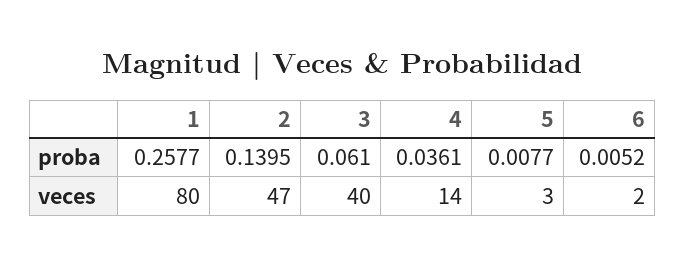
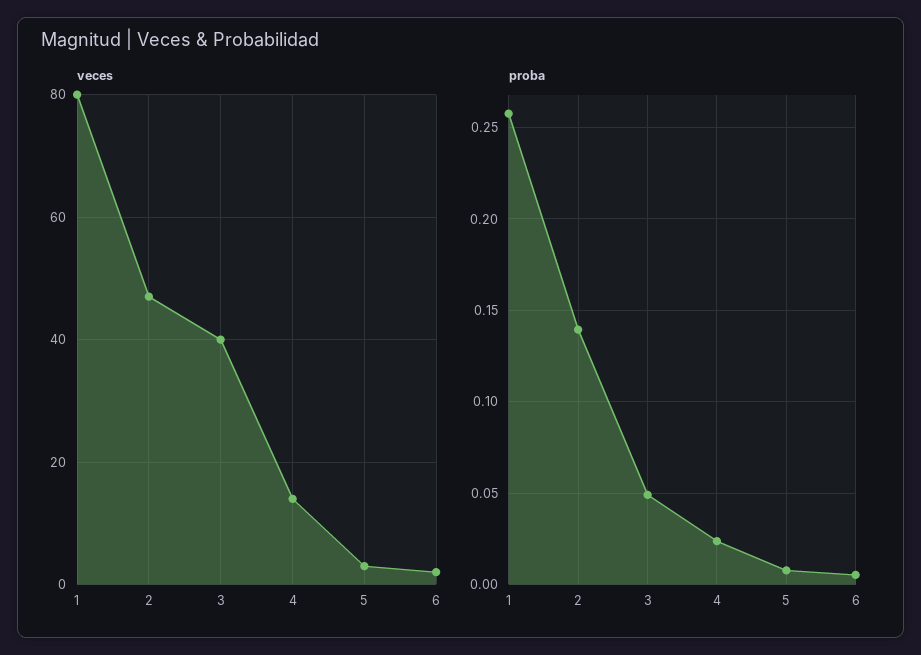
  {
    "proba": {
      "1": 0.2577,
      "2": 0.1395,
-     "3": 0.061,
+     "3": 0.05,
-     "4": 0.0361,
+     "4": 0.025,
      "5": 0.0077,
      "6": 0.0052
    },
    "veces": {
      "1": 80,
      "2": 47,
      "3": 40,
      "4": 14,
      "5": 3,
      "6": 2
    }
  }

